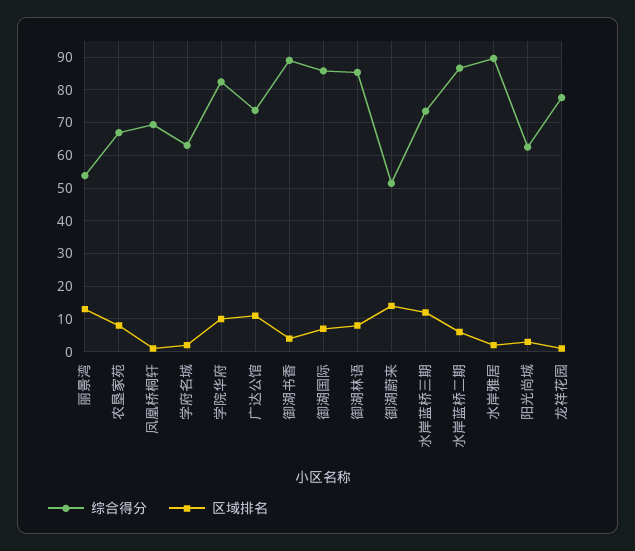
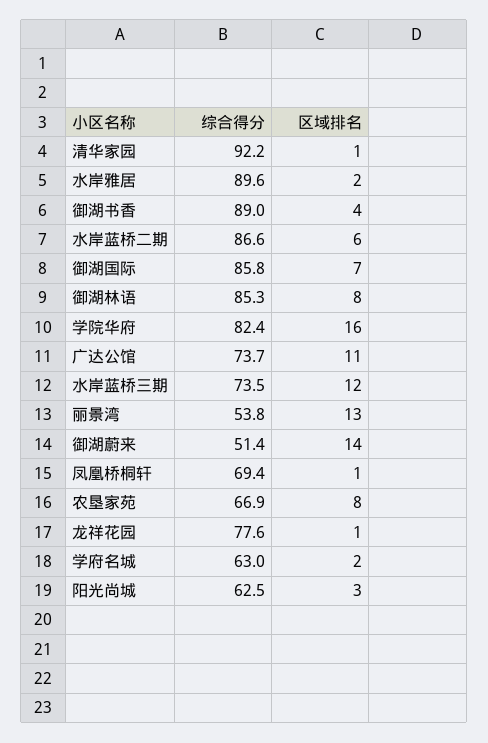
  {
    "综合得分": {
      "丽景湾": 53.8,
      "农垦家苑": 66.9,
      "凤凰桥桐轩": 69.4,
      "学府名城": 63,
      "学院华府": 82.4,
      "广达公馆": 73.7,
      "御湖书香": 89,
      "御湖国际": 85.8,
      "御湖林语": 85.3,
      "御湖蔚来": 51.4,
      "水岸蓝桥三期": 73.5,
      "水岸蓝桥二期": 86.6,
      "水岸雅居": 89.6,
      "阳光尚城": 62.5,
-     "龙祥花园": 77.6
+     "龙祥花园": 77.6,
+     "清华家园": 92.2
    },
    "区域排名": {
      "丽景湾": 13,
      "农垦家苑": 8,
      "凤凰桥桐轩": 1,
      "学府名城": 2,
-     "学院华府": 10,
+     "学院华府": 16,
      "广达公馆": 11,
      "御湖书香": 4,
      "御湖国际": 7,
      "御湖林语": 8,
      "御湖蔚来": 14,
      "水岸蓝桥三期": 12,
      "水岸蓝桥二期": 6,
      "水岸雅居": 2,
      "阳光尚城": 3,
-     "龙祥花园": 1
+     "龙祥花园": 1,
+     "清华家园": 1
    }
  }

